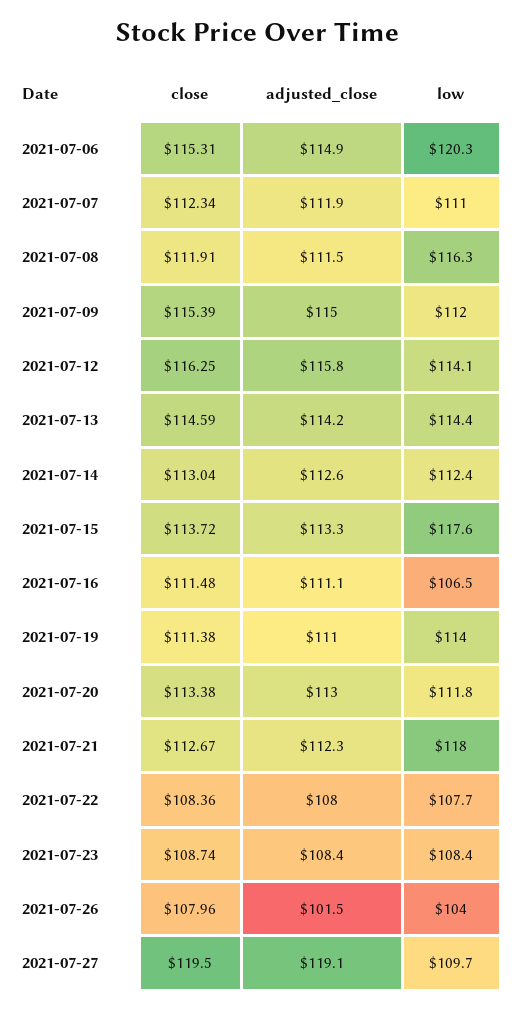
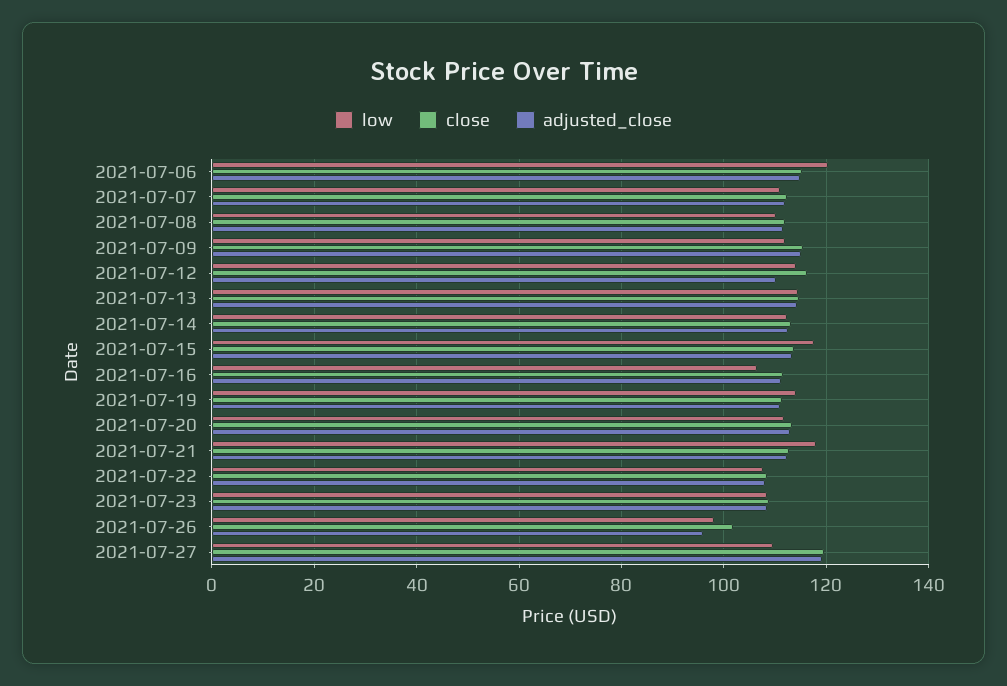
  {
    "close": {
      "2021-07-06": 115.31,
      "2021-07-07": 112.34,
      "2021-07-08": 111.91,
      "2021-07-09": 115.39,
      "2021-07-12": 116.25,
      "2021-07-13": 114.59,
      "2021-07-14": 113.04,
      "2021-07-15": 113.72,
      "2021-07-16": 111.48,
      "2021-07-19": 111.38,
      "2021-07-20": 113.38,
      "2021-07-21": 112.67,
      "2021-07-22": 108.36,
      "2021-07-23": 108.74,
-     "2021-07-26": 107.96,
+     "2021-07-26": 102,
      "2021-07-27": 119.5
    },
    "adjusted_close": {
      "2021-07-06": 114.9,
      "2021-07-07": 111.9,
      "2021-07-08": 111.5,
      "2021-07-09": 115,
-     "2021-07-12": 115.8,
+     "2021-07-12": 110,
      "2021-07-13": 114.2,
      "2021-07-14": 112.6,
      "2021-07-15": 113.3,
      "2021-07-16": 111.1,
      "2021-07-19": 111,
      "2021-07-20": 113,
      "2021-07-21": 112.3,
      "2021-07-22": 108,
      "2021-07-23": 108.4,
-     "2021-07-26": 101.5,
+     "2021-07-26": 96,
      "2021-07-27": 119.1
    },
    "low": {
      "2021-07-06": 120.3,
      "2021-07-07": 111,
-     "2021-07-08": 116.3,
+     "2021-07-08": 110,
      "2021-07-09": 112,
      "2021-07-12": 114.1,
      "2021-07-13": 114.4,
      "2021-07-14": 112.4,
      "2021-07-15": 117.6,
      "2021-07-16": 106.5,
      "2021-07-19": 114,
      "2021-07-20": 111.8,
      "2021-07-21": 118,
      "2021-07-22": 107.7,
      "2021-07-23": 108.4,
-     "2021-07-26": 104,
+     "2021-07-26": 98,
      "2021-07-27": 109.7
    }
  }

